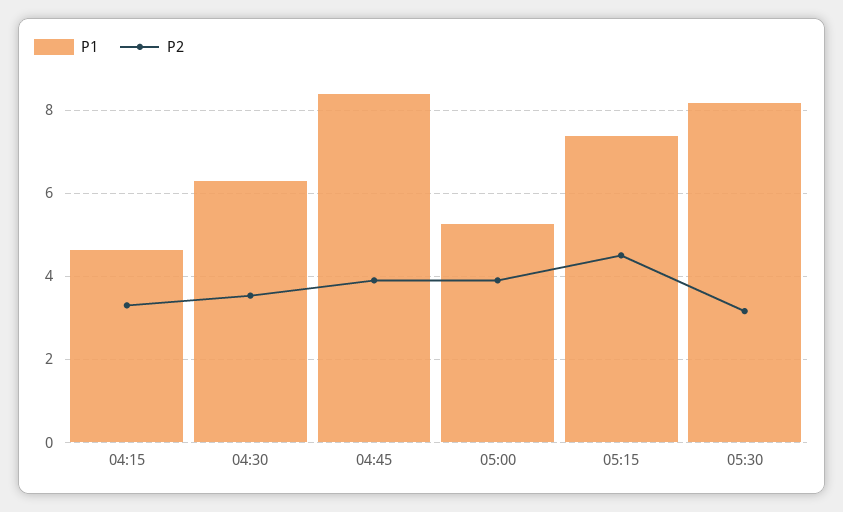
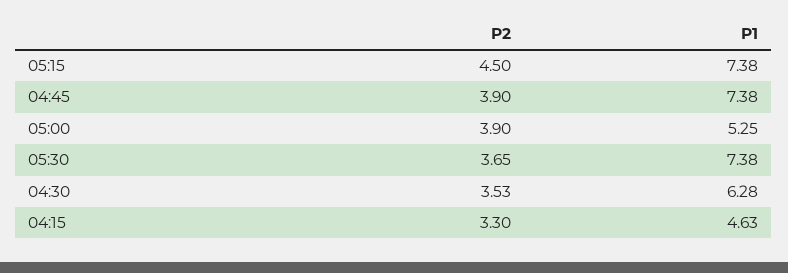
  {
    "P1": {
      "04:15": 4.63,
      "04:30": 6.28,
-     "04:45": 8.4,
+     "04:45": 7.38,
      "05:00": 5.25,
      "05:15": 7.38,
-     "05:30": 8.2
+     "05:30": 7.38
    },
    "P2": {
      "04:15": 3.3,
      "04:30": 3.53,
      "04:45": 3.9,
      "05:00": 3.9,
      "05:15": 4.5,
-     "05:30": 3.2
+     "05:30": 3.65
    }
  }

